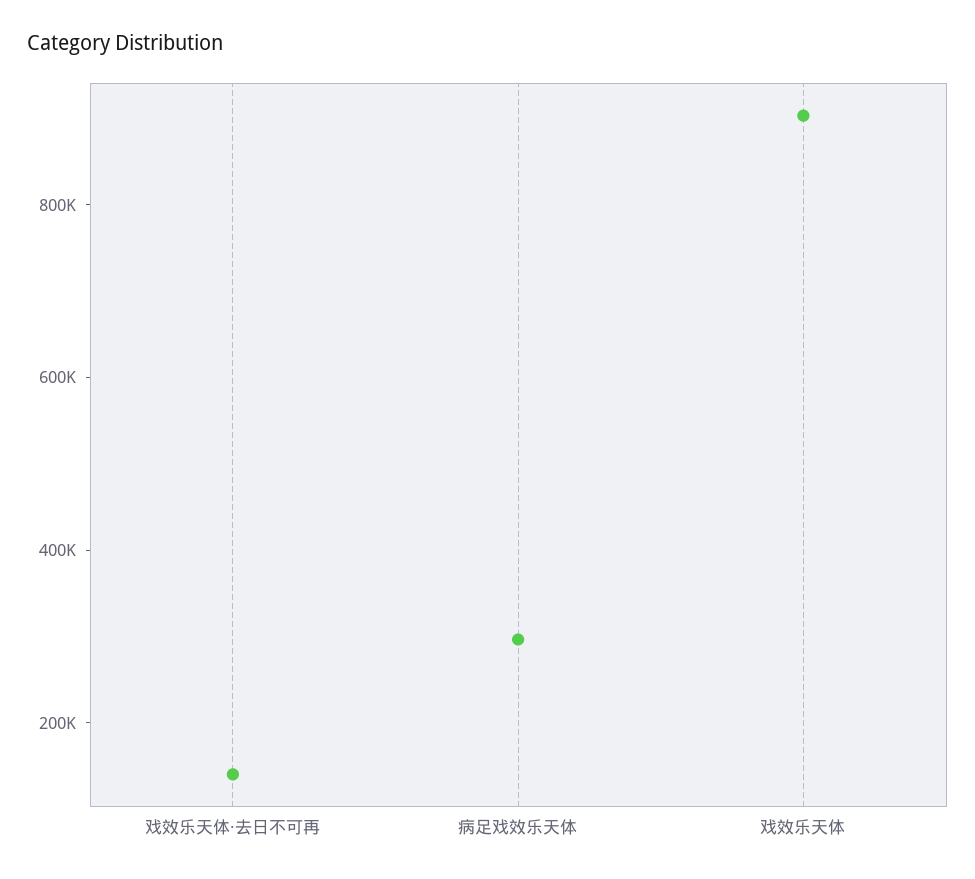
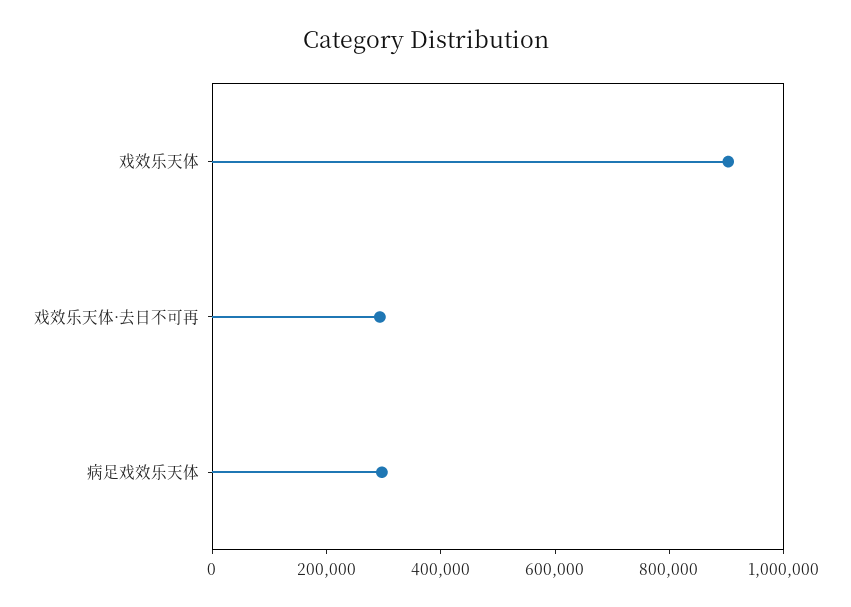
  {
-   "戏效乐天体·去日不可再": 150000,
+   "戏效乐天体·去日不可再": 300000,
    "病足戏效乐天体": 300000,
    "戏效乐天体": 900000
  }

